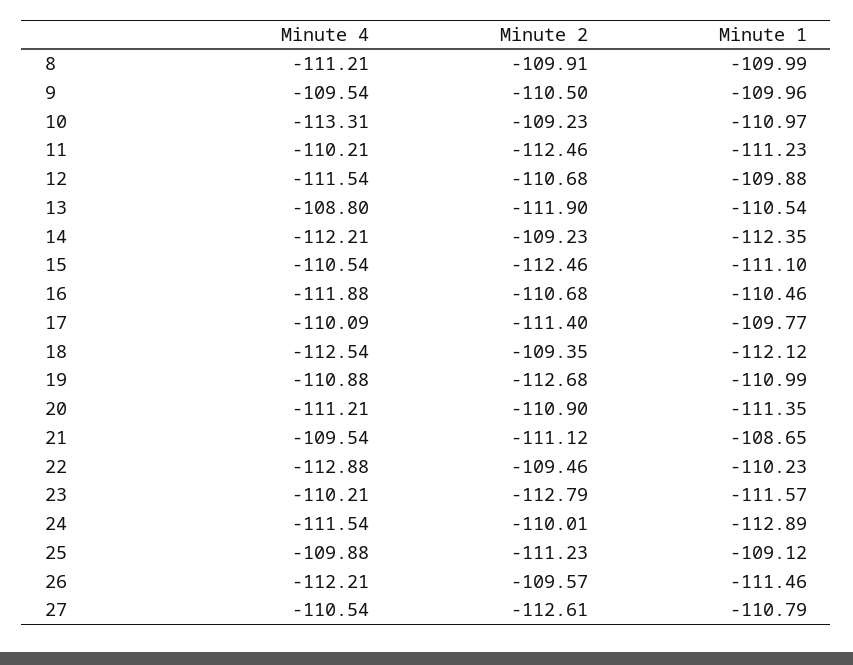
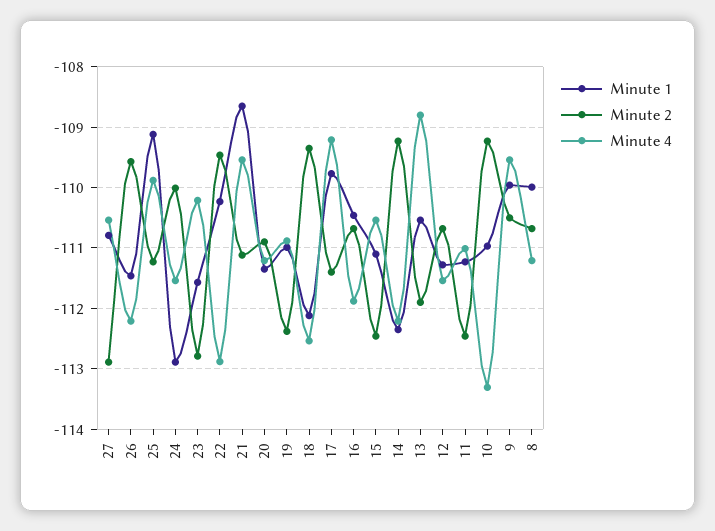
  {
    "Minute 4": {
      "8": -111.21,
      "9": -109.54,
      "10": -113.31,
-     "11": -110.21,
+     "11": -111,
      "12": -111.54,
      "13": -108.8,
      "14": -112.21,
      "15": -110.54,
      "16": -111.88,
-     "17": -110.09,
+     "17": -109.2,
      "18": -112.54,
      "19": -110.88,
      "20": -111.21,
      "21": -109.54,
      "22": -112.88,
      "23": -110.21,
      "24": -111.54,
      "25": -109.88,
      "26": -112.21,
      "27": -110.54
    },
    "Minute 2": {
-     "8": -109.91,
+     "8": -110.7,
      "9": -110.5,
      "10": -109.23,
      "11": -112.46,
      "12": -110.68,
      "13": -111.9,
      "14": -109.23,
      "15": -112.46,
      "16": -110.68,
      "17": -111.4,
      "18": -109.35,
-     "19": -112.68,
+     "19": -112.4,
      "20": -110.9,
      "21": -111.12,
      "22": -109.46,
      "23": -112.79,
      "24": -110.01,
      "25": -111.23,
      "26": -109.57,
-     "27": -112.61
+     "27": -112.9
    },
    "Minute 1": {
      "8": -109.99,
      "9": -109.96,
      "10": -110.97,
      "11": -111.23,
-     "12": -109.88,
+     "12": -111.3,
      "13": -110.54,
      "14": -112.35,
      "15": -111.1,
      "16": -110.46,
      "17": -109.77,
      "18": -112.12,
      "19": -110.99,
      "20": -111.35,
      "21": -108.65,
      "22": -110.23,
      "23": -111.57,
      "24": -112.89,
      "25": -109.12,
      "26": -111.46,
      "27": -110.79
    }
  }

